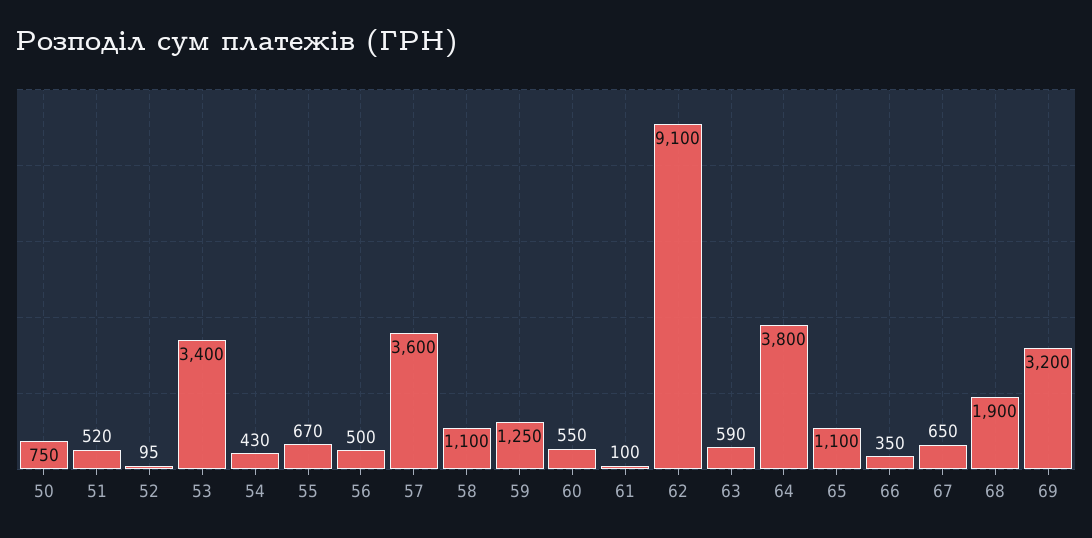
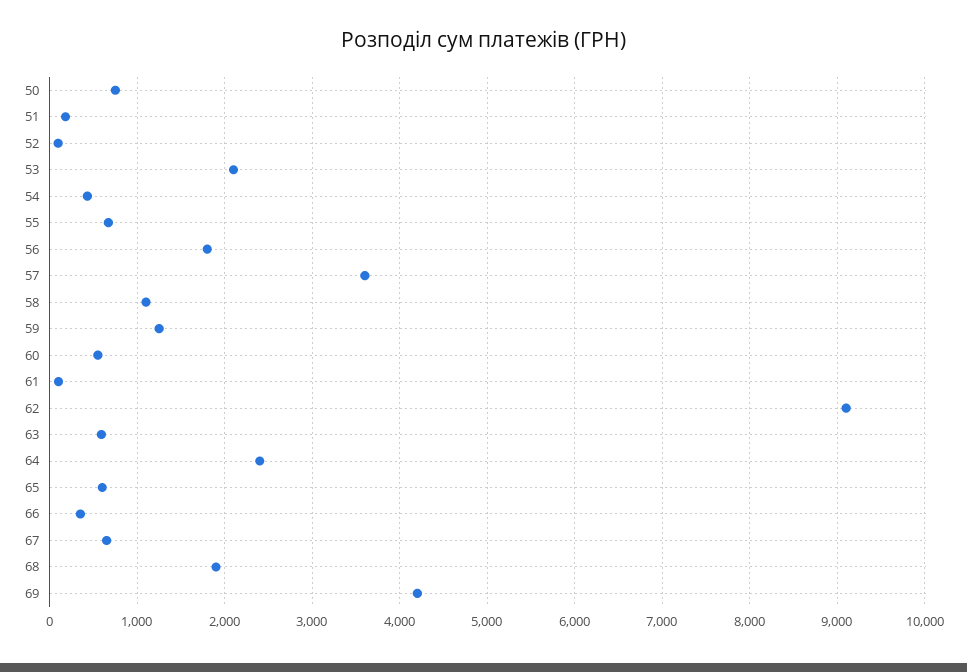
  {
    "50": 750,
-   "51": 520,
+   "51": 200,
    "52": 95,
-   "53": 3400,
+   "53": 2100,
    "54": 430,
    "55": 670,
-   "56": 500,
+   "56": 1800,
    "57": 3600,
    "58": 1100,
    "59": 1250,
    "60": 550,
    "61": 100,
    "62": 9100,
    "63": 590,
-   "64": 3800,
+   "64": 2400,
-   "65": 1100,
+   "65": 600,
    "66": 350,
    "67": 650,
    "68": 1900,
-   "69": 3200
+   "69": 4200
  }

